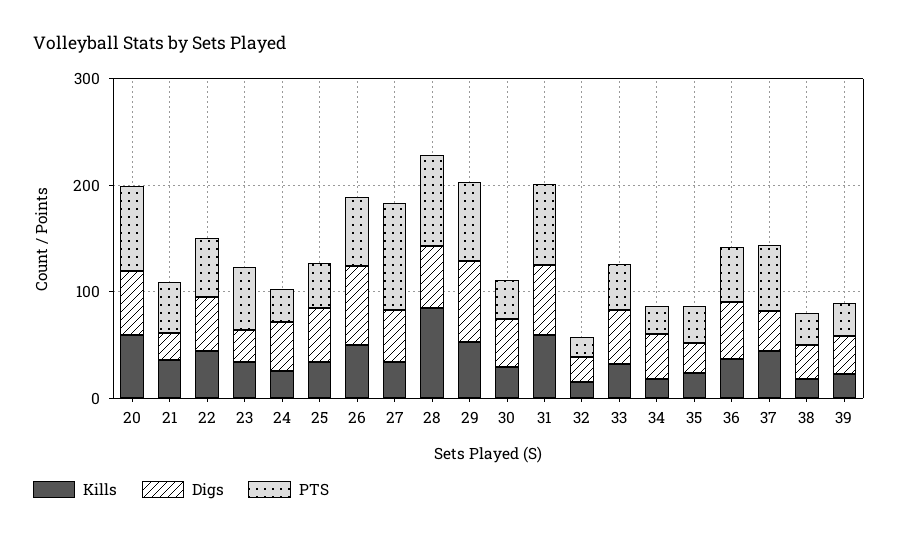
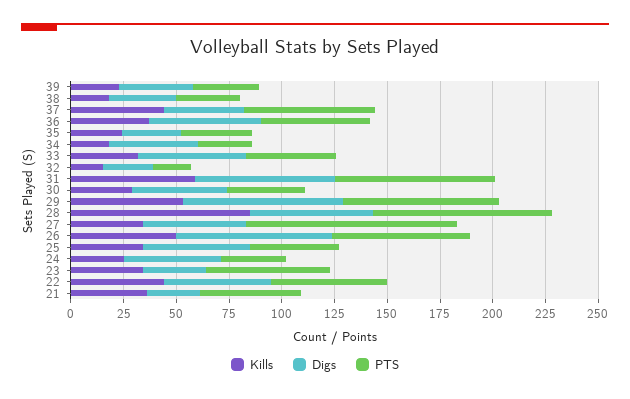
  {
    "Kills": {
-     "20": 60,
      "21": 35,
      "22": 45,
      "23": 35,
      "24": 25,
      "25": 35,
      "26": 50,
      "27": 35,
      "28": 85,
      "29": 55,
      "30": 30,
      "31": 60,
      "32": 15,
      "33": 30,
      "34": 20,
      "35": 25,
      "36": 35,
      "37": 45,
      "38": 20,
      "39": 25
    },
    "Digs": {
-     "20": 60,
      "21": 25,
      "22": 50,
      "23": 30,
      "24": 45,
      "25": 50,
      "26": 75,
      "27": 50,
      "28": 60,
      "29": 75,
      "30": 45,
      "31": 65,
      "32": 25,
      "33": 50,
      "34": 40,
      "35": 30,
      "36": 55,
      "37": 40,
      "38": 30,
      "39": 35
    },
    "PTS": {
-     "20": 80,
      "21": 50,
      "22": 55,
      "23": 60,
      "24": 30,
      "25": 40,
      "26": 65,
      "27": 100,
      "28": 85,
      "29": 75,
      "30": 35,
      "31": 75,
      "32": 20,
      "33": 45,
      "34": 25,
      "35": 35,
      "36": 50,
      "37": 60,
      "38": 30,
      "39": 30
    }
  }

